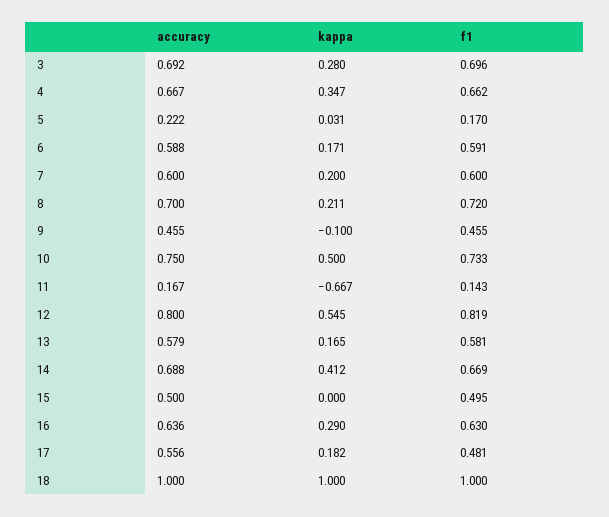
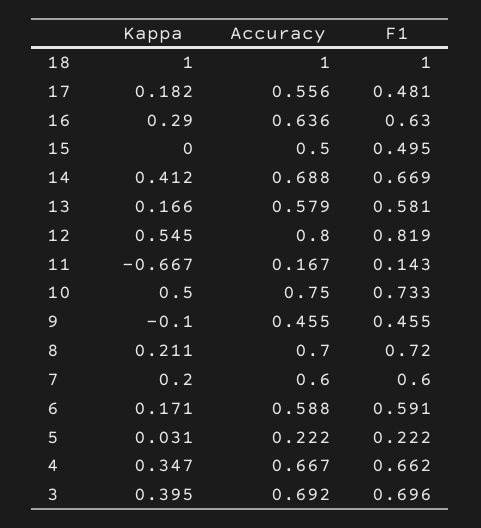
  {
    "accuracy": {
      "3": 0.692,
      "4": 0.667,
      "5": 0.222,
      "6": 0.588,
      "7": 0.6,
      "8": 0.7,
      "9": 0.455,
      "10": 0.75,
      "11": 0.167,
      "12": 0.8,
      "13": 0.579,
      "14": 0.688,
      "15": 0.5,
      "16": 0.636,
      "17": 0.556,
      "18": 1
    },
    "kappa": {
-     "3": 0.28,
+     "3": 0.395,
      "4": 0.347,
      "5": 0.031,
      "6": 0.171,
      "7": 0.2,
      "8": 0.211,
      "9": -0.1,
      "10": 0.5,
      "11": -0.667,
      "12": 0.545,
-     "13": 0.165,
+     "13": 0.166,
      "14": 0.412,
      "15": 0,
      "16": 0.29,
      "17": 0.182,
      "18": 1
    },
    "f1": {
      "3": 0.696,
      "4": 0.662,
-     "5": 0.17,
+     "5": 0.222,
      "6": 0.591,
      "7": 0.6,
      "8": 0.72,
      "9": 0.455,
      "10": 0.733,
      "11": 0.143,
      "12": 0.819,
      "13": 0.581,
      "14": 0.669,
      "15": 0.495,
      "16": 0.63,
      "17": 0.481,
      "18": 1
    }
  }

